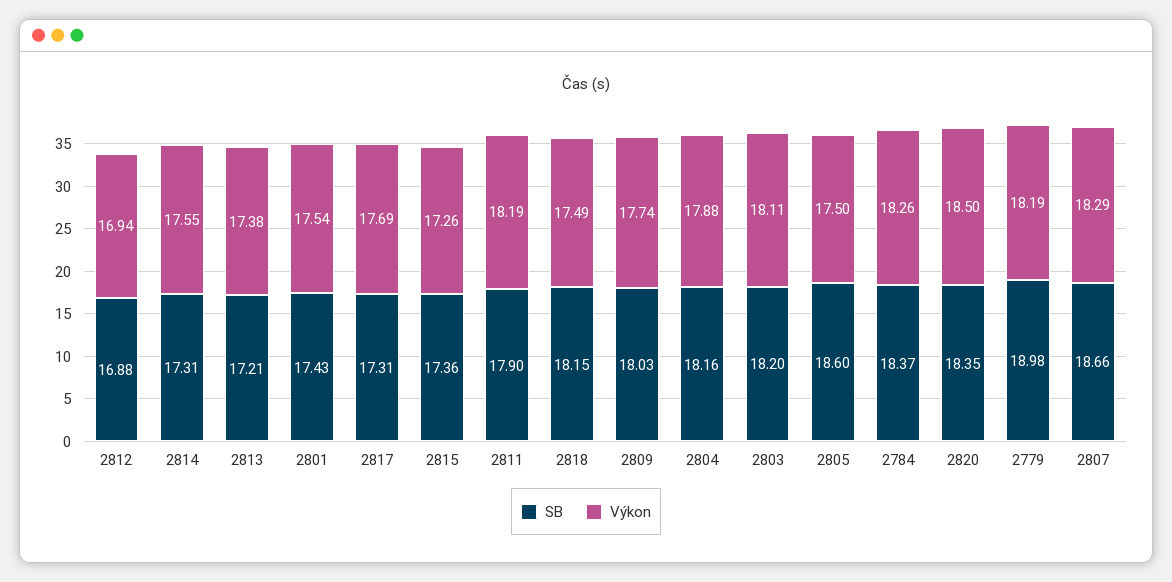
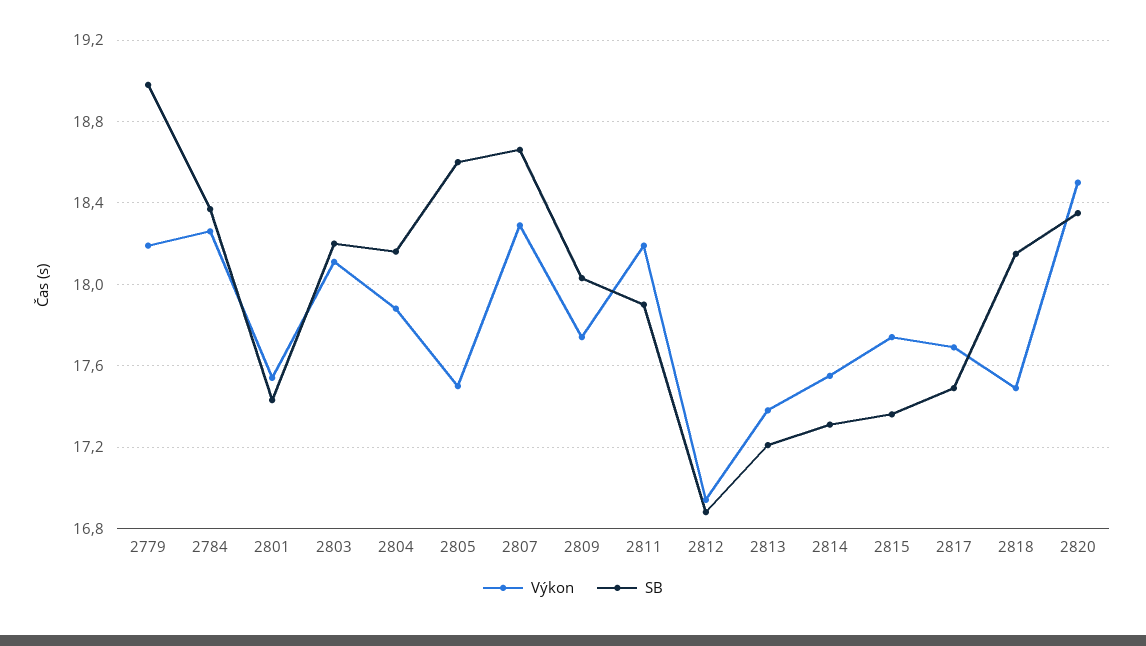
  {
    "SB": {
      "2812": 16.88,
      "2814": 17.31,
      "2813": 17.21,
      "2801": 17.43,
-     "2817": 17.31,
+     "2817": 17.5,
      "2815": 17.36,
      "2811": 17.9,
      "2818": 18.15,
      "2809": 18.03,
      "2804": 18.16,
      "2803": 18.2,
      "2805": 18.6,
      "2784": 18.37,
      "2820": 18.35,
      "2779": 18.98,
      "2807": 18.66
    },
    "Výkon": {
      "2812": 16.94,
      "2814": 17.55,
      "2813": 17.38,
      "2801": 17.54,
      "2817": 17.69,
-     "2815": 17.26,
+     "2815": 17.75,
      "2811": 18.19,
      "2818": 17.49,
      "2809": 17.74,
      "2804": 17.88,
      "2803": 18.11,
      "2805": 17.5,
      "2784": 18.26,
      "2820": 18.5,
      "2779": 18.19,
      "2807": 18.29
    }
  }

